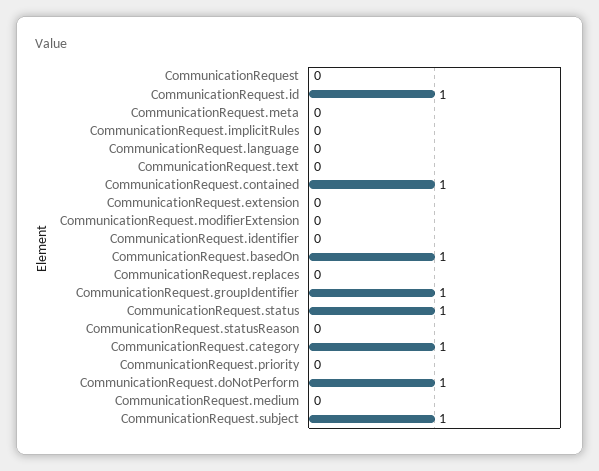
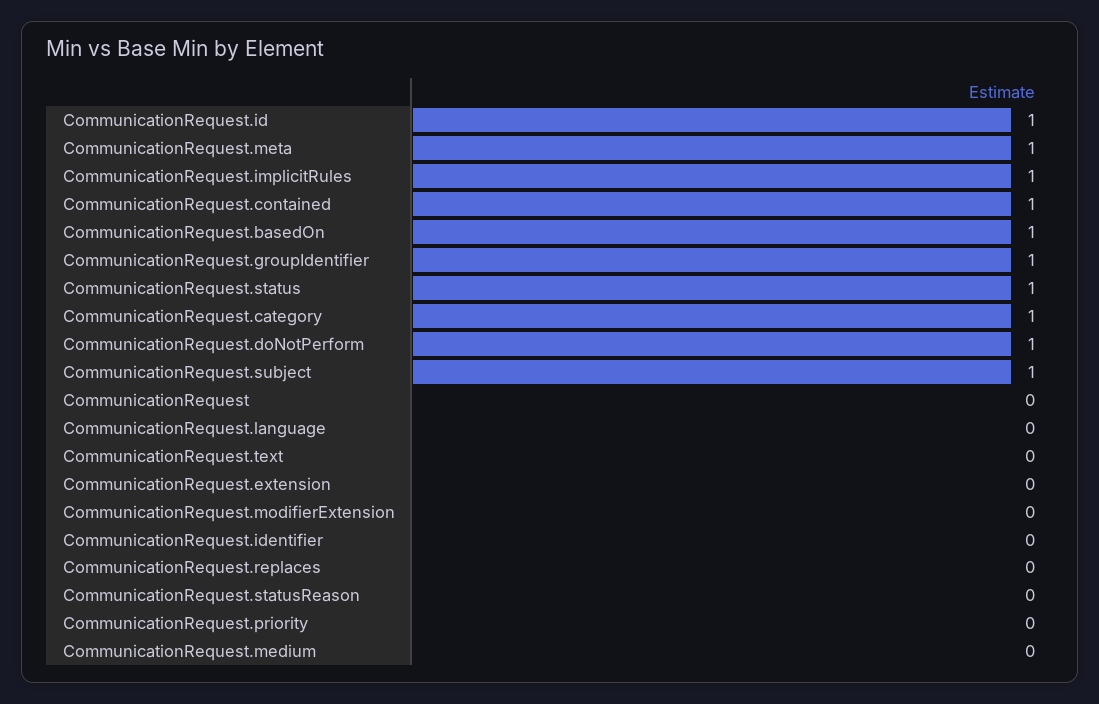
  {
    "CommunicationRequest": 0,
    "CommunicationRequest.id": 1,
-   "CommunicationRequest.meta": 0,
+   "CommunicationRequest.meta": 1,
-   "CommunicationRequest.implicitRules": 0,
+   "CommunicationRequest.implicitRules": 1,
    "CommunicationRequest.language": 0,
    "CommunicationRequest.text": 0,
    "CommunicationRequest.contained": 1,
    "CommunicationRequest.extension": 0,
    "CommunicationRequest.modifierExtension": 0,
    "CommunicationRequest.identifier": 0,
    "CommunicationRequest.basedOn": 1,
    "CommunicationRequest.replaces": 0,
    "CommunicationRequest.groupIdentifier": 1,
    "CommunicationRequest.status": 1,
    "CommunicationRequest.statusReason": 0,
    "CommunicationRequest.category": 1,
    "CommunicationRequest.priority": 0,
    "CommunicationRequest.doNotPerform": 1,
    "CommunicationRequest.medium": 0,
    "CommunicationRequest.subject": 1
  }

